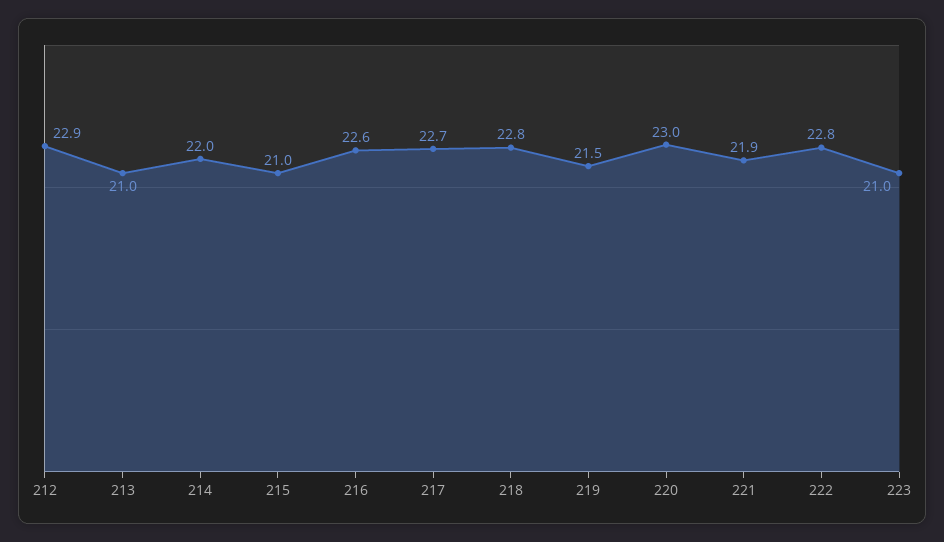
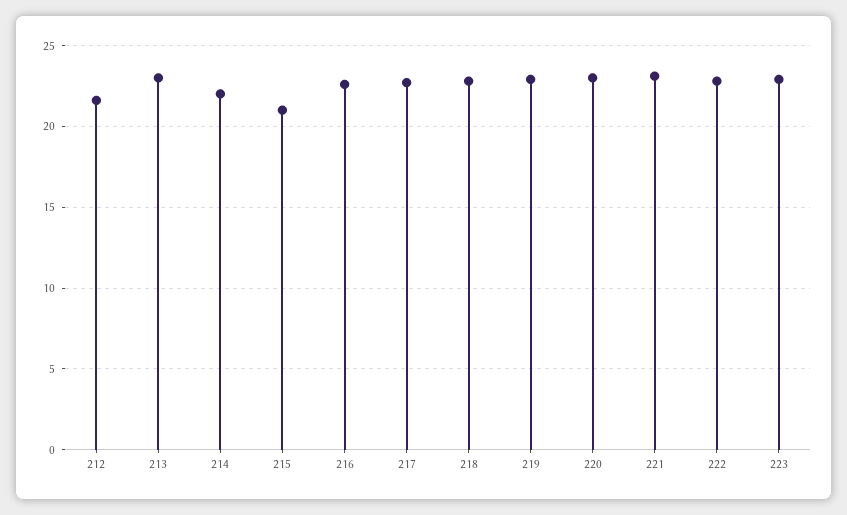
  {
-   "212": 22.9,
+   "212": 21.5,
-   "213": 21,
+   "213": 23,
    "214": 22,
    "215": 21,
    "216": 22.6,
    "217": 22.7,
    "218": 22.8,
-   "219": 21.5,
+   "219": 23,
    "220": 23,
-   "221": 21.9,
+   "221": 23,
    "222": 22.8,
-   "223": 21
+   "223": 23
  }

